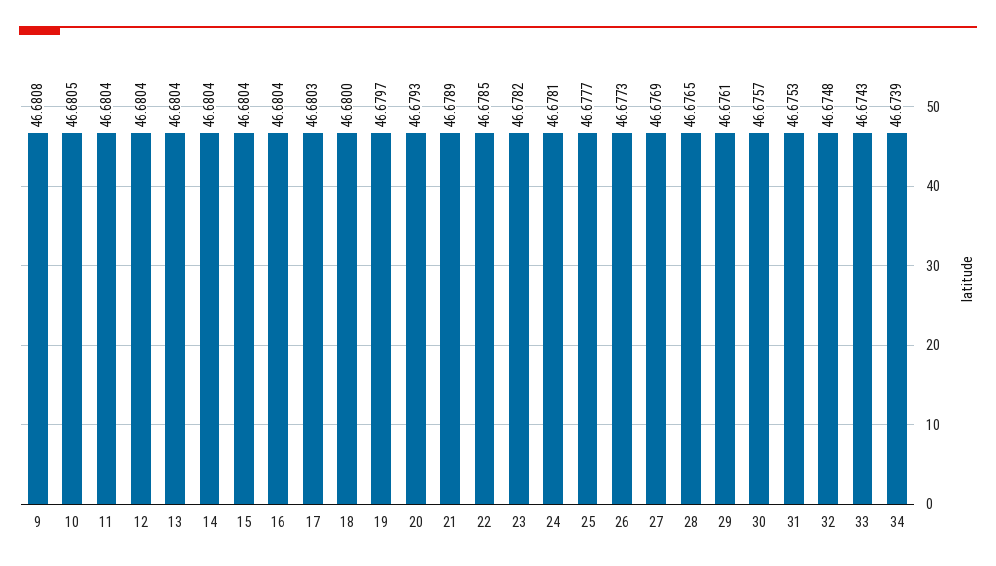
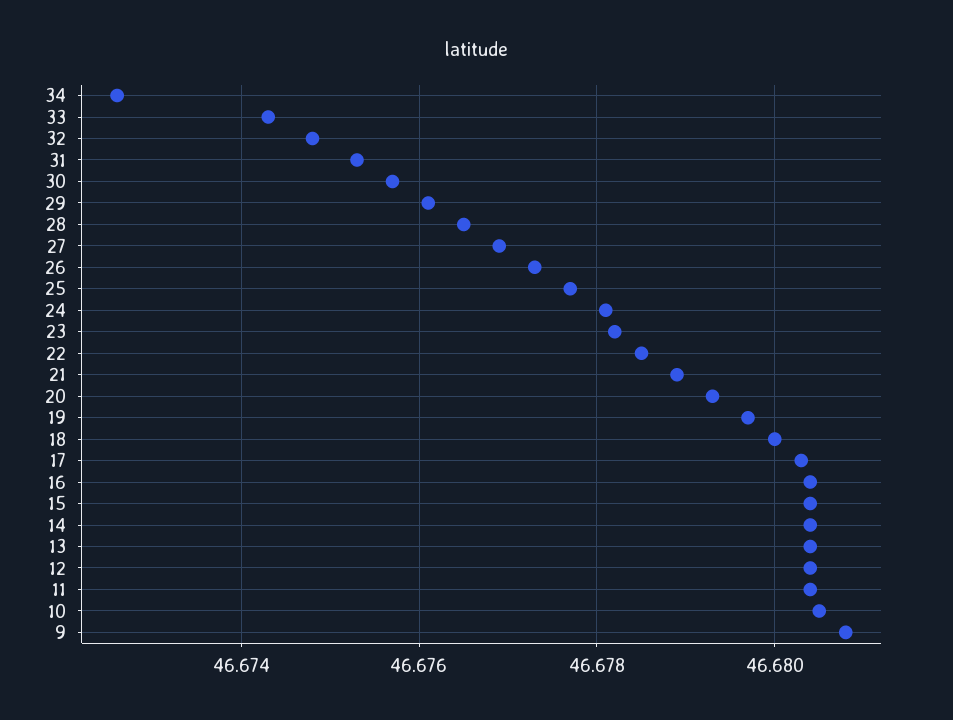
  {
    "9": 46.6808,
    "10": 46.6805,
    "11": 46.6804,
    "12": 46.6804,
    "13": 46.6804,
    "14": 46.6804,
    "15": 46.6804,
    "16": 46.6804,
    "17": 46.6803,
    "18": 46.68,
    "19": 46.6797,
    "20": 46.6793,
    "21": 46.6789,
    "22": 46.6785,
    "23": 46.6782,
    "24": 46.6781,
    "25": 46.6777,
    "26": 46.6773,
    "27": 46.6769,
    "28": 46.6765,
    "29": 46.6761,
    "30": 46.6757,
    "31": 46.6753,
    "32": 46.6748,
    "33": 46.6743,
-   "34": 46.6739
+   "34": 46.6725
  }

